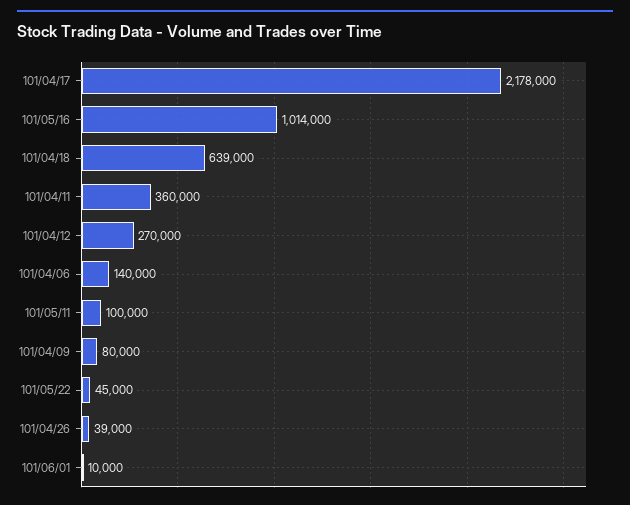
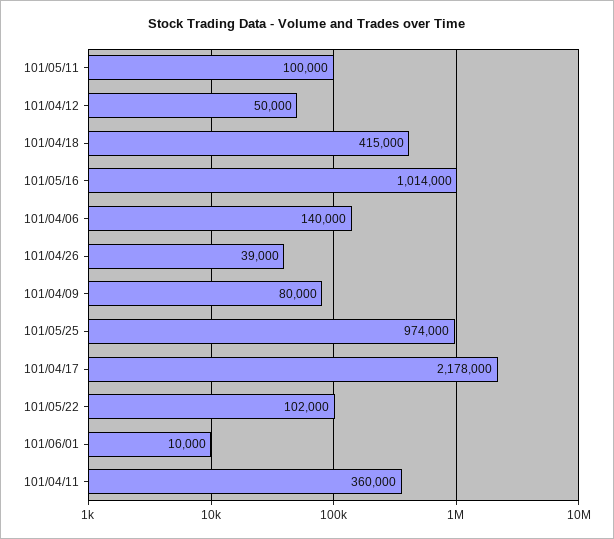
  {
    "101/04/17": 2178000,
    "101/05/16": 1014000,
-   "101/04/18": 639000,
+   "101/04/18": 415000,
    "101/04/11": 360000,
-   "101/04/12": 270000,
+   "101/04/12": 50000,
    "101/04/06": 140000,
    "101/05/11": 100000,
    "101/04/09": 80000,
-   "101/05/22": 45000,
+   "101/05/22": 102000,
    "101/04/26": 39000,
-   "101/06/01": 10000
+   "101/06/01": 10000,
+   "101/05/25": 974000
  }

